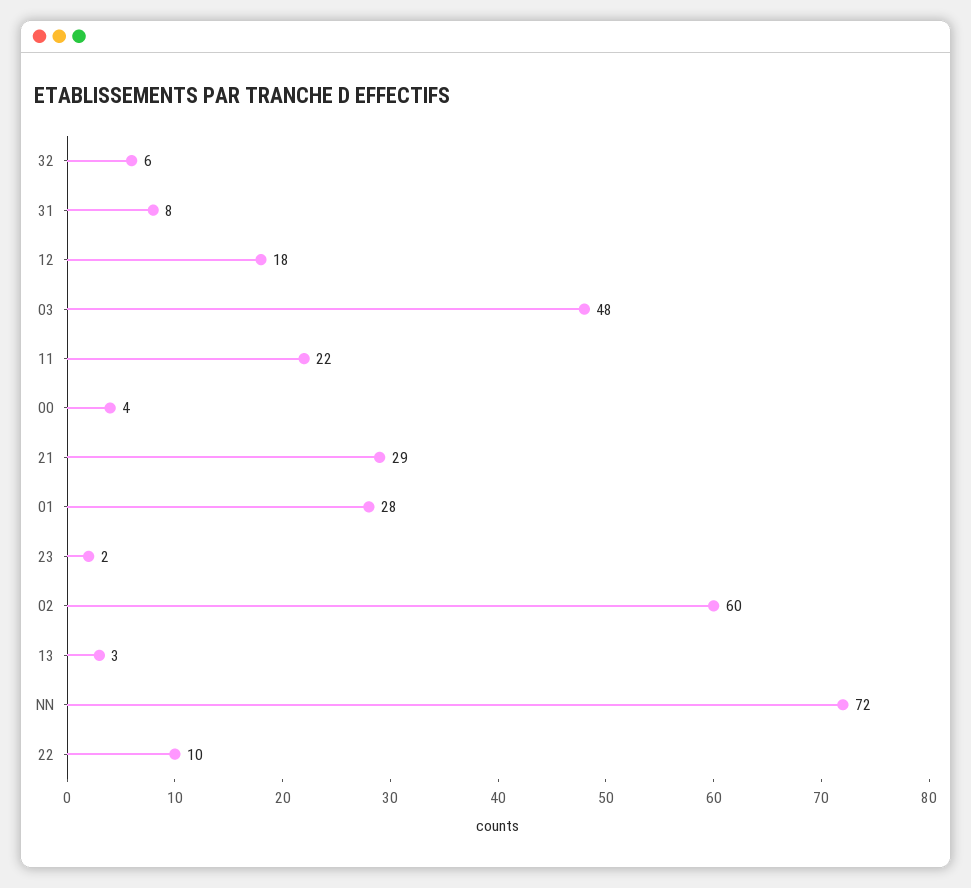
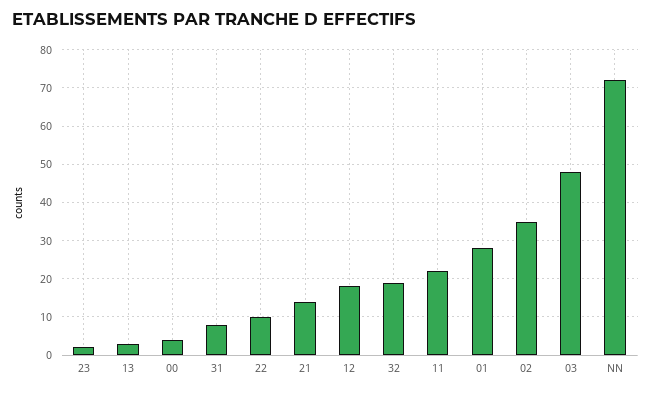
  {
-   "32": 6,
+   "32": 20,
    "31": 8,
    "12": 18,
    "03": 48,
    "11": 22,
    "00": 4,
-   "21": 29,
+   "21": 15,
    "01": 28,
    "23": 2,
-   "02": 60,
+   "02": 35,
    "13": 3,
    "NN": 72,
    "22": 10
  }

